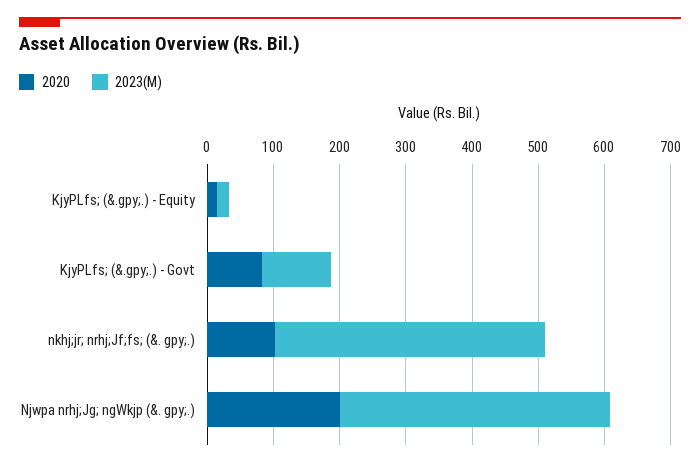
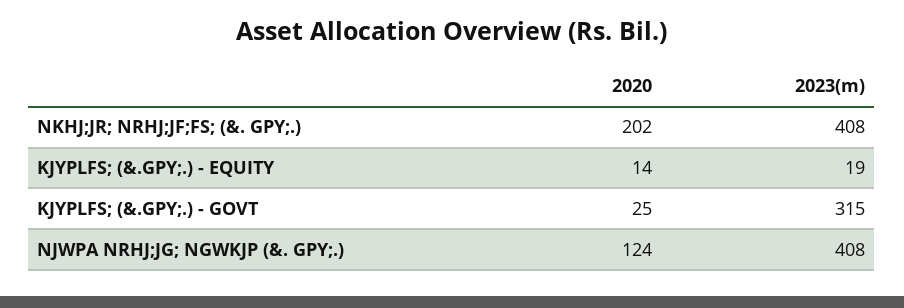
  {
    "2020": {
      "KjyPLfs; (&.gpy;.) - Equity": 14,
-     "KjyPLfs; (&.gpy;.) - Govt": 80,
+     "KjyPLfs; (&.gpy;.) - Govt": 25,
-     "nkhj;jr; nrhj;Jf;fs; (&. gpy;.)": 100,
+     "nkhj;jr; nrhj;Jf;fs; (&. gpy;.)": 202,
-     "Njwpa nrhj;Jg; ngWkjp (&. gpy;.)": 200
+     "Njwpa nrhj;Jg; ngWkjp (&. gpy;.)": 124
    },
    "2023(M)": {
      "KjyPLfs; (&.gpy;.) - Equity": 19,
-     "KjyPLfs; (&.gpy;.) - Govt": 100,
+     "KjyPLfs; (&.gpy;.) - Govt": 315,
      "nkhj;jr; nrhj;Jf;fs; (&. gpy;.)": 408,
      "Njwpa nrhj;Jg; ngWkjp (&. gpy;.)": 408
    }
  }

